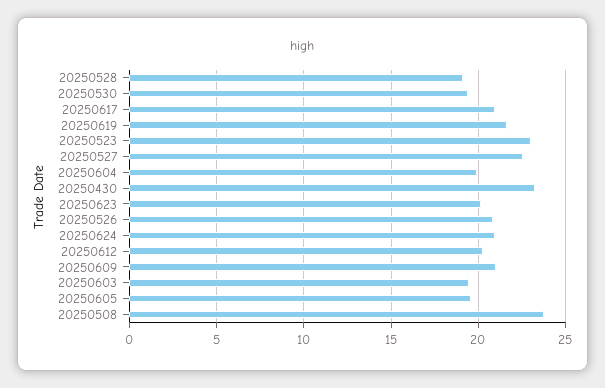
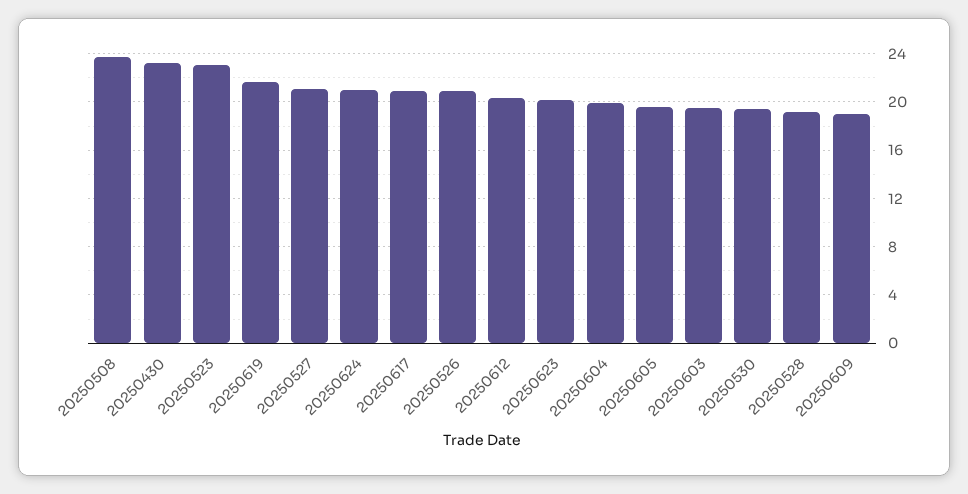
  {
    "20250528": 19,
    "20250530": 19.5,
    "20250617": 21,
    "20250619": 21.5,
    "20250523": 23,
-   "20250527": 22.5,
+   "20250527": 21,
    "20250604": 20,
    "20250430": 23.5,
    "20250623": 20,
    "20250526": 21,
    "20250624": 21,
    "20250612": 20.5,
-   "20250609": 21,
+   "20250609": 19,
    "20250603": 19.5,
    "20250605": 19.5,
    "20250508": 24
  }

